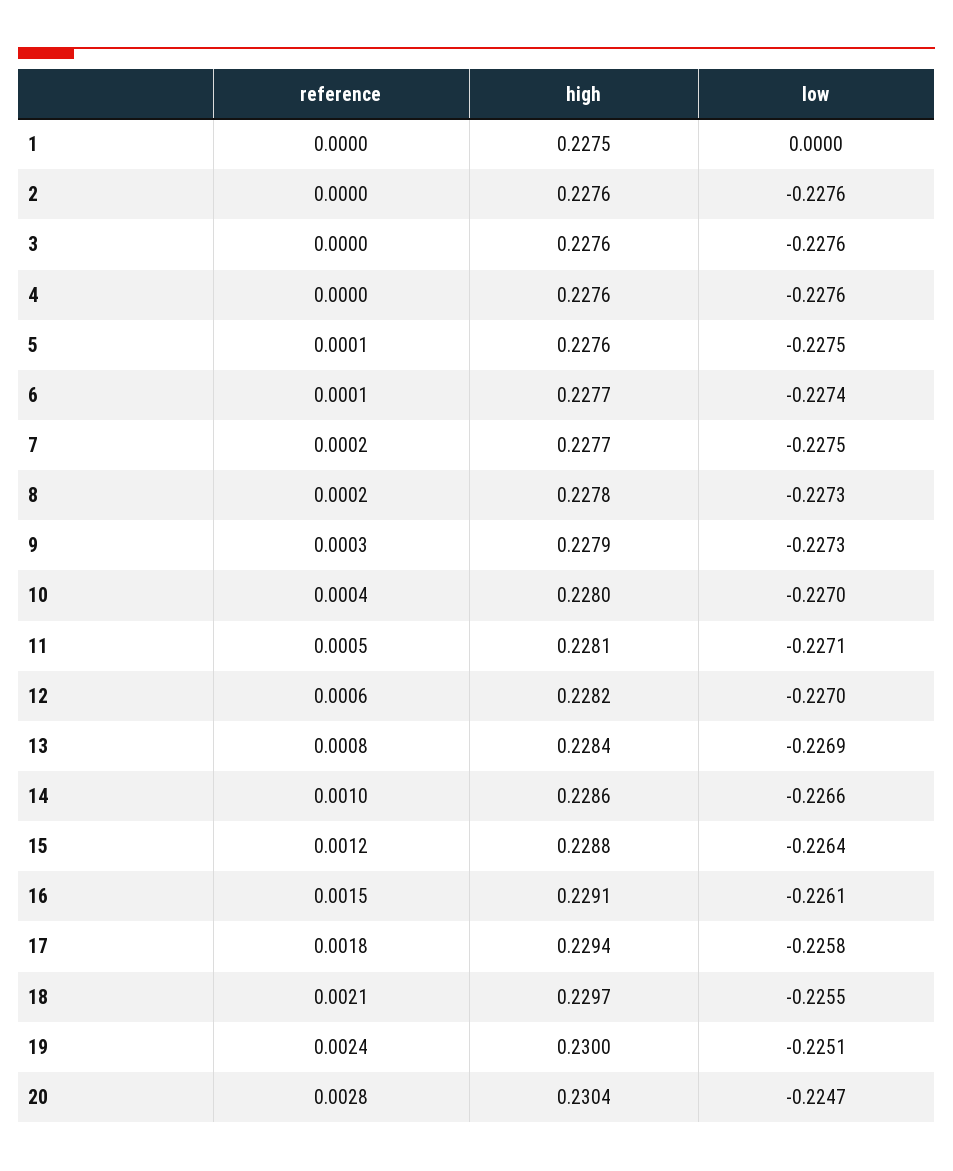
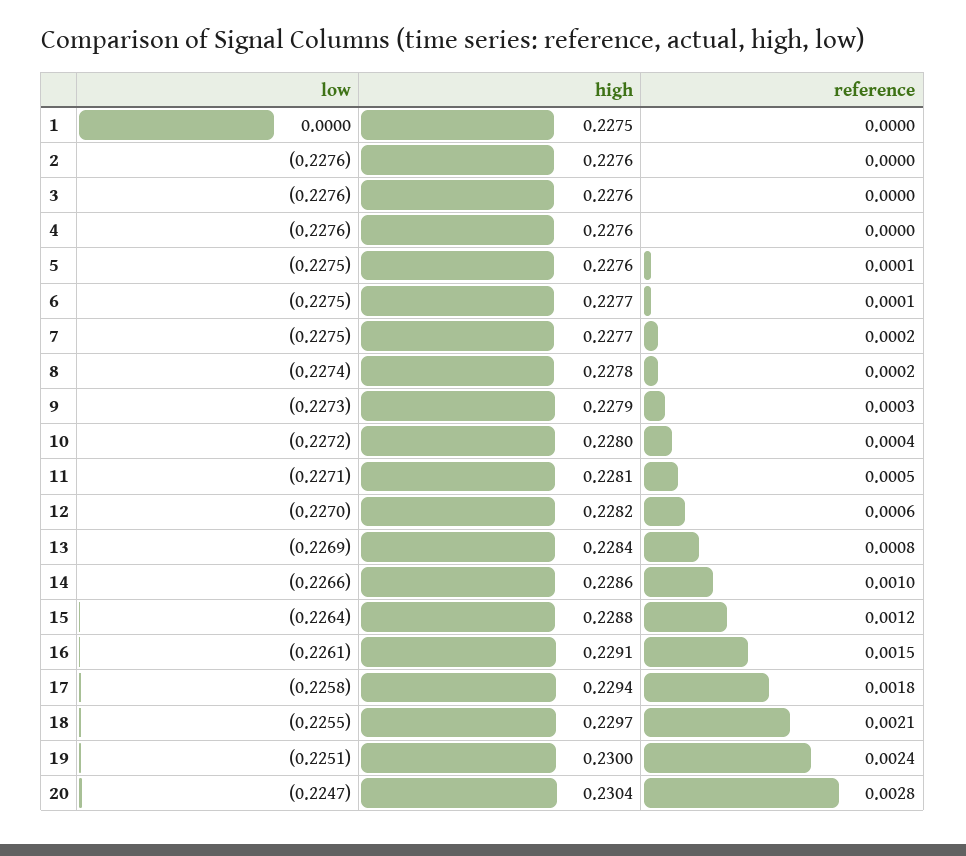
  {
    "reference": {
      "1": 0,
      "2": 0,
      "3": 0,
      "4": 0,
      "5": 0.0001,
      "6": 0.0001,
      "7": 0.0002,
      "8": 0.0002,
      "9": 0.0003,
      "10": 0.0004,
      "11": 0.0005,
      "12": 0.0006,
      "13": 0.0008,
      "14": 0.001,
      "15": 0.0012,
      "16": 0.0015,
      "17": 0.0018,
      "18": 0.0021,
      "19": 0.0024,
      "20": 0.0028
    },
    "high": {
      "1": 0.2275,
      "2": 0.2276,
      "3": 0.2276,
      "4": 0.2276,
      "5": 0.2276,
      "6": 0.2277,
      "7": 0.2277,
      "8": 0.2278,
      "9": 0.2279,
      "10": 0.228,
      "11": 0.2281,
      "12": 0.2282,
      "13": 0.2284,
      "14": 0.2286,
      "15": 0.2288,
      "16": 0.2291,
      "17": 0.2294,
      "18": 0.2297,
      "19": 0.23,
      "20": 0.2304
    },
    "low": {
      "1": 0,
      "2": -0.2276,
      "3": -0.2276,
      "4": -0.2276,
      "5": -0.2275,
-     "6": -0.2274,
+     "6": -0.2275,
      "7": -0.2275,
-     "8": -0.2273,
+     "8": -0.2274,
      "9": -0.2273,
-     "10": -0.227,
+     "10": -0.2272,
      "11": -0.2271,
      "12": -0.227,
      "13": -0.2269,
      "14": -0.2266,
      "15": -0.2264,
      "16": -0.2261,
      "17": -0.2258,
      "18": -0.2255,
      "19": -0.2251,
      "20": -0.2247
    }
  }

